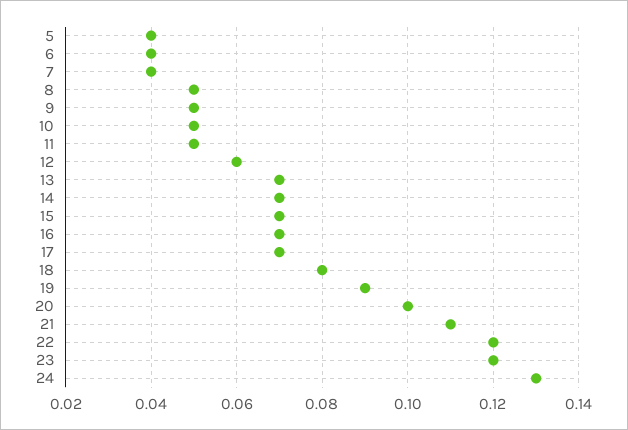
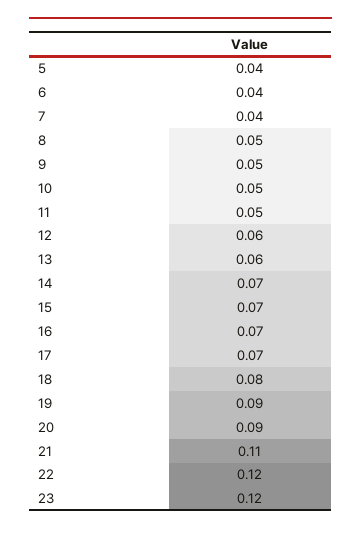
  {
    "5": 0.04,
    "6": 0.04,
    "7": 0.04,
    "8": 0.05,
    "9": 0.05,
    "10": 0.05,
    "11": 0.05,
    "12": 0.06,
-   "13": 0.07,
+   "13": 0.06,
    "14": 0.07,
    "15": 0.07,
    "16": 0.07,
    "17": 0.07,
    "18": 0.08,
    "19": 0.09,
-   "20": 0.1,
+   "20": 0.09,
    "21": 0.11,
    "22": 0.12,
-   "23": 0.12,
+   "23": 0.12
-   "24": 0.13
  }

